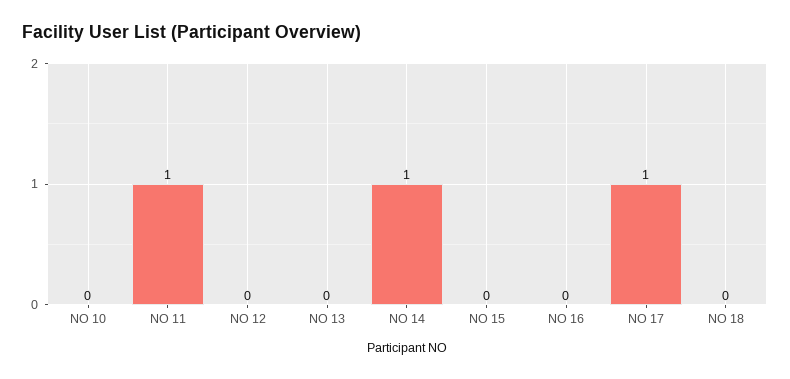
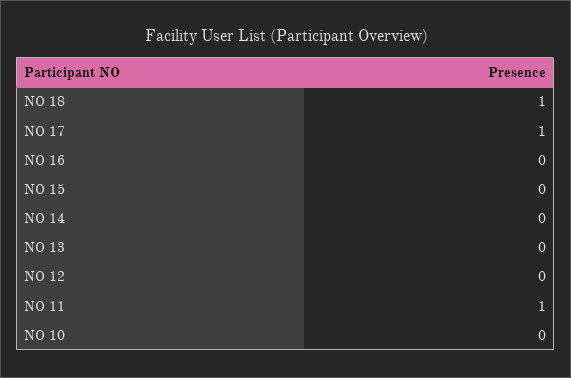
  {
    "NO 10": 0,
    "NO 11": 1,
    "NO 12": 0,
    "NO 13": 0,
-   "NO 14": 1,
+   "NO 14": 0,
    "NO 15": 0,
    "NO 16": 0,
    "NO 17": 1,
-   "NO 18": 0
+   "NO 18": 1
  }

